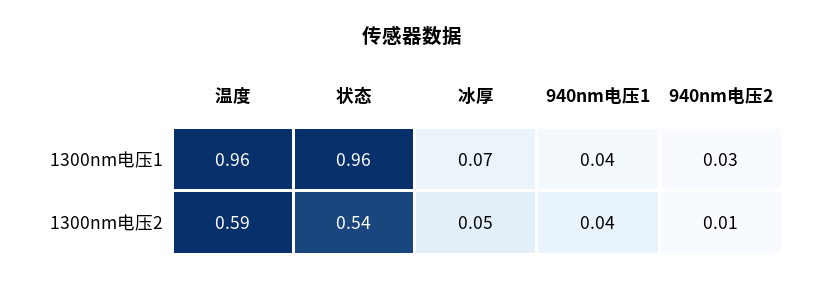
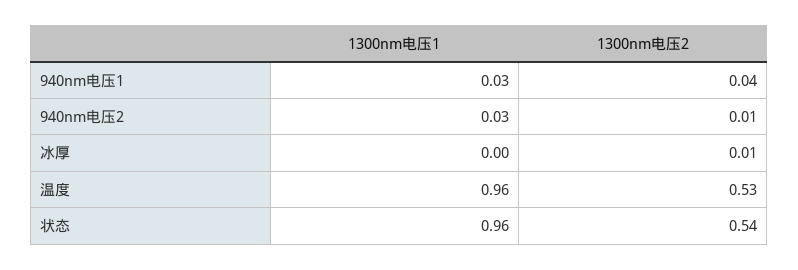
  {
    "温度": {
      "1300nm电压1": 0.96,
-     "1300nm电压2": 0.59
+     "1300nm电压2": 0.53
    },
    "状态": {
      "1300nm电压1": 0.96,
      "1300nm电压2": 0.54
    },
    "冰厚": {
-     "1300nm电压1": 0.07,
+     "1300nm电压1": 0,
-     "1300nm电压2": 0.05
+     "1300nm电压2": 0.01
    },
    "940nm电压1": {
-     "1300nm电压1": 0.04,
+     "1300nm电压1": 0.03,
      "1300nm电压2": 0.04
    },
    "940nm电压2": {
      "1300nm电压1": 0.03,
      "1300nm电压2": 0.01
    }
  }

